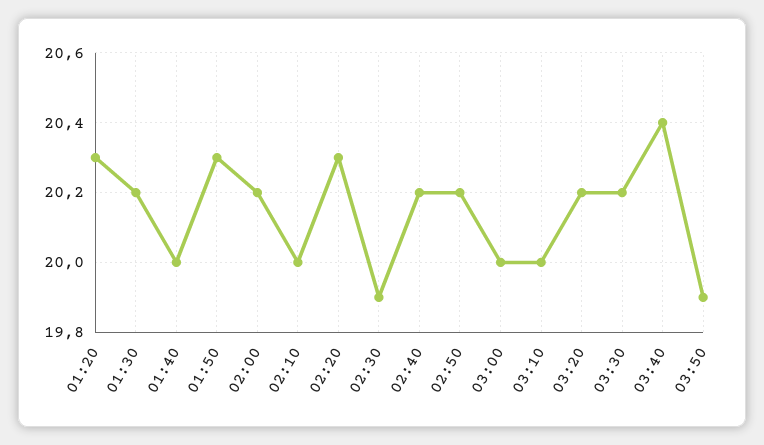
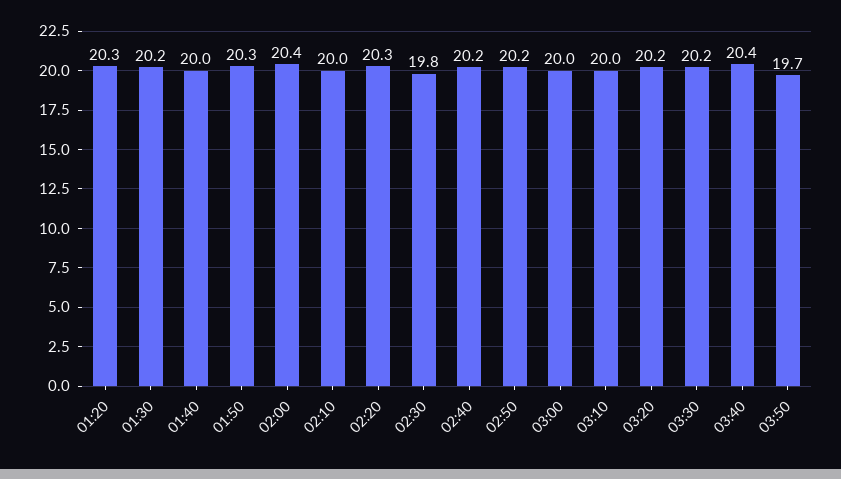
  {
    "01:20": 20.3,
    "01:30": 20.2,
    "01:40": 20,
    "01:50": 20.3,
-   "02:00": 20.2,
+   "02:00": 20.4,
    "02:10": 20,
    "02:20": 20.3,
-   "02:30": 19.9,
+   "02:30": 19.8,
    "02:40": 20.2,
    "02:50": 20.2,
    "03:00": 20,
    "03:10": 20,
    "03:20": 20.2,
    "03:30": 20.2,
    "03:40": 20.4,
-   "03:50": 19.9
+   "03:50": 19.7
  }

